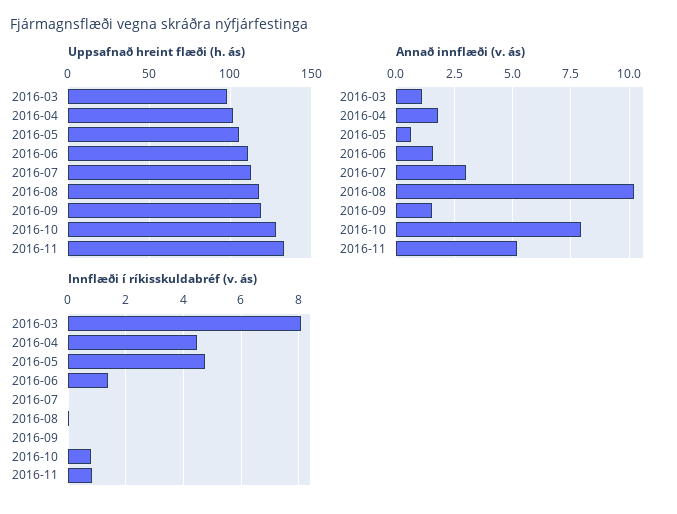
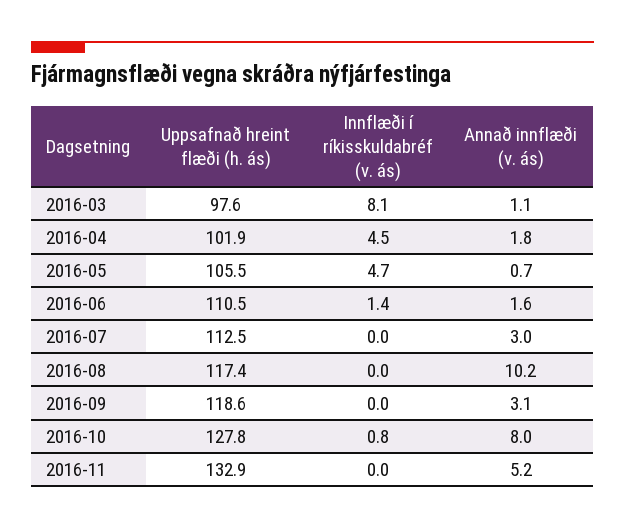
  {
    "Uppsafnað hreint flæði (h. ás)": {
      "2016-03": 97.6,
      "2016-04": 101.9,
      "2016-05": 105.5,
      "2016-06": 110.5,
      "2016-07": 112.5,
      "2016-08": 117.4,
      "2016-09": 118.6,
      "2016-10": 127.8,
      "2016-11": 132.9
    },
    "Annað innflæði (v. ás)": {
      "2016-03": 1.1,
      "2016-04": 1.8,
      "2016-05": 0.7,
      "2016-06": 1.6,
      "2016-07": 3,
      "2016-08": 10.2,
-     "2016-09": 1.5,
+     "2016-09": 3.1,
      "2016-10": 8,
      "2016-11": 5.2
    },
    "Innflæði í ríkisskuldabréf (v. ás)": {
      "2016-03": 8.1,
      "2016-04": 4.5,
      "2016-05": 4.7,
      "2016-06": 1.4,
      "2016-07": 0,
      "2016-08": 0,
      "2016-09": 0,
      "2016-10": 0.8,
-     "2016-11": 0.75
+     "2016-11": 0
    }
  }

